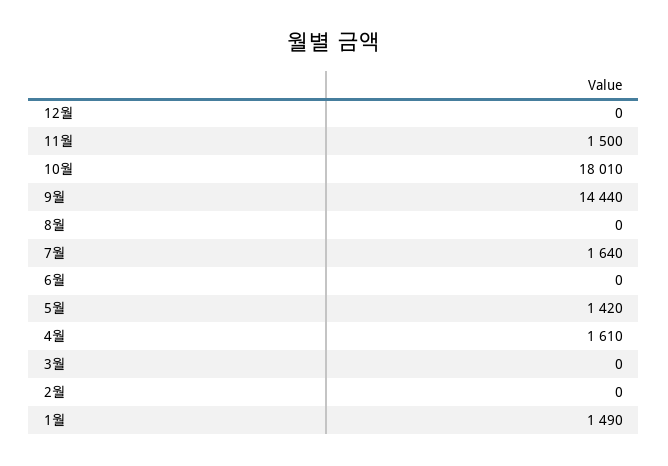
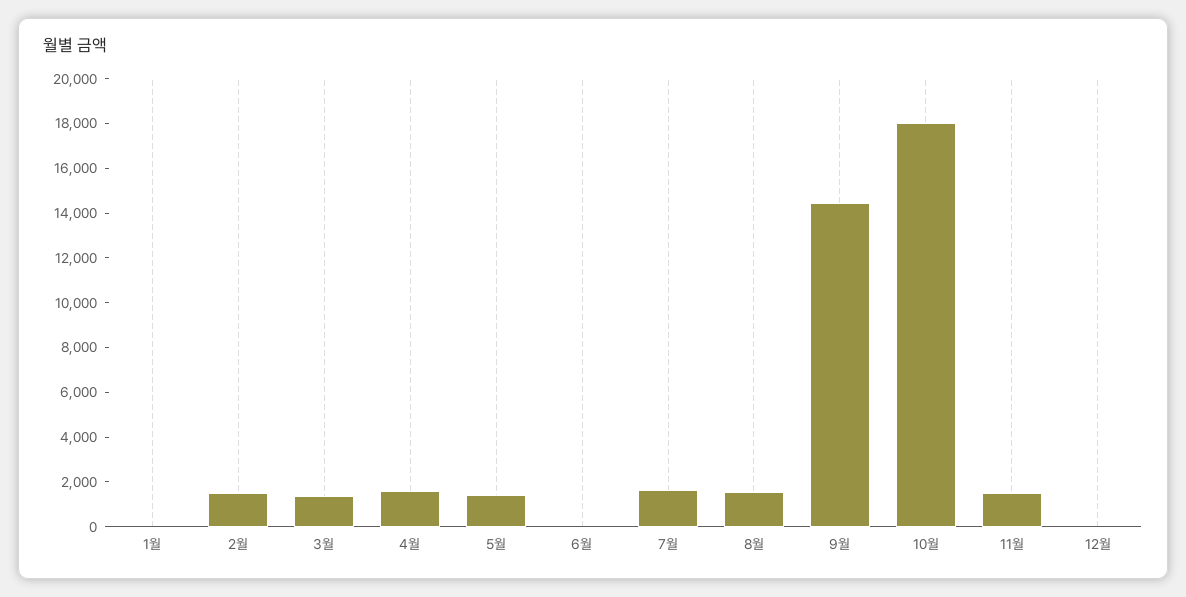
  {
    "12월": 0,
    "11월": 1500,
    "10월": 18010,
    "9월": 14440,
-   "8월": 0,
+   "8월": 1500,
    "7월": 1640,
    "6월": 0,
    "5월": 1420,
    "4월": 1610,
-   "3월": 0,
+   "3월": 1500,
-   "2월": 0,
+   "2월": 1500,
-   "1월": 1490
+   "1월": 0
  }

